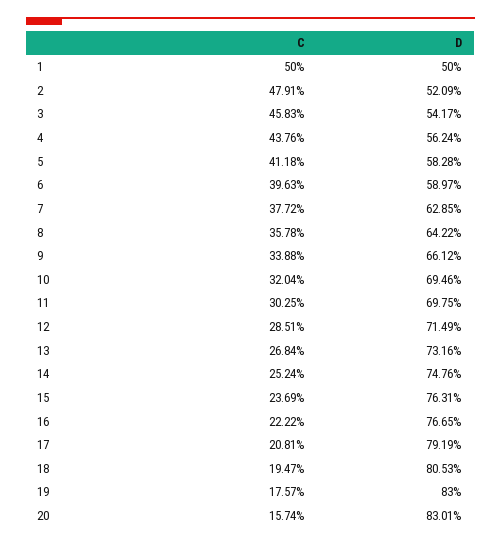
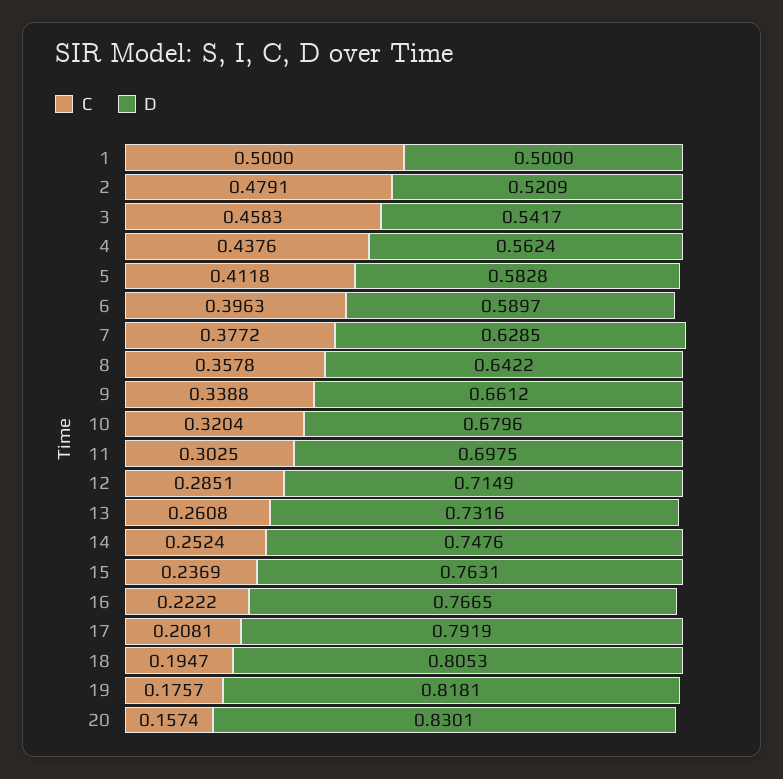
  {
    "C": {
      "1": 0.5,
      "2": 0.4791,
      "3": 0.4583,
      "4": 0.4376,
      "5": 0.4118,
      "6": 0.3963,
      "7": 0.3772,
      "8": 0.3578,
      "9": 0.3388,
      "10": 0.3204,
      "11": 0.3025,
      "12": 0.2851,
-     "13": 0.2684,
+     "13": 0.2608,
      "14": 0.2524,
      "15": 0.2369,
      "16": 0.2222,
      "17": 0.2081,
      "18": 0.1947,
      "19": 0.1757,
      "20": 0.1574
    },
    "D": {
      "1": 0.5,
      "2": 0.5209,
      "3": 0.5417,
      "4": 0.5624,
      "5": 0.5828,
      "6": 0.5897,
      "7": 0.6285,
      "8": 0.6422,
      "9": 0.6612,
-     "10": 0.6946,
+     "10": 0.6796,
      "11": 0.6975,
      "12": 0.7149,
      "13": 0.7316,
      "14": 0.7476,
      "15": 0.7631,
      "16": 0.7665,
      "17": 0.7919,
      "18": 0.8053,
-     "19": 0.83,
+     "19": 0.8181,
      "20": 0.8301
    }
  }

